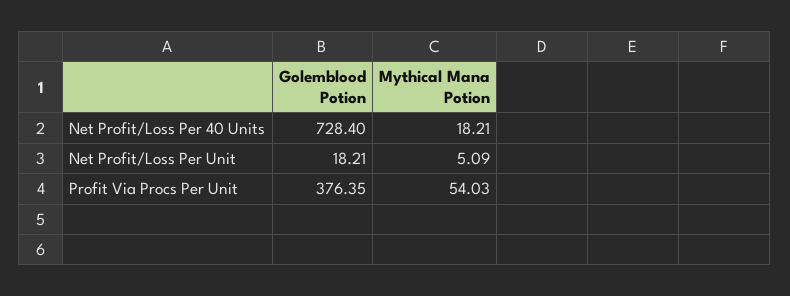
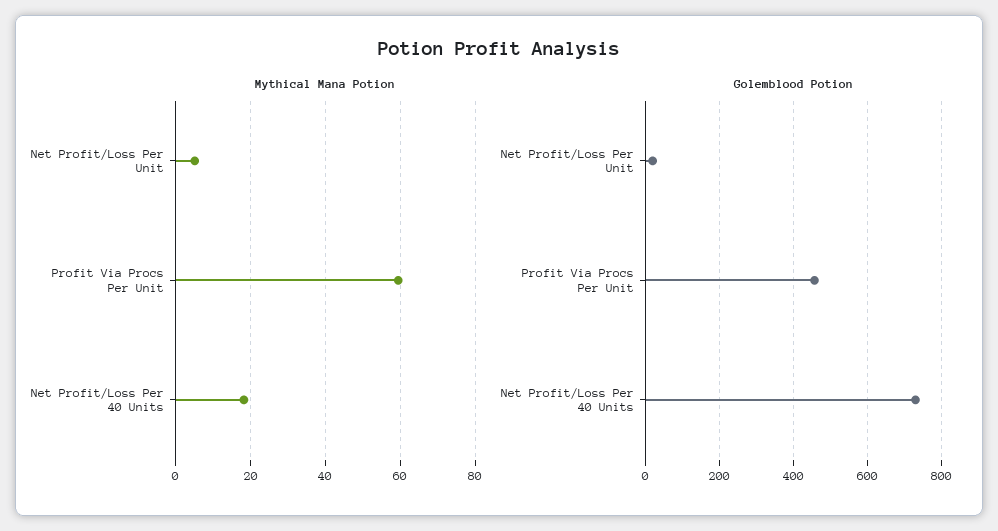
  {
    "Golemblood Potion": {
      "Net Profit/Loss Per 40 Units": 728.4,
      "Net Profit/Loss Per Unit": 18.21,
-     "Profit Via Procs Per Unit": 376.35
+     "Profit Via Procs Per Unit": 460
    },
    "Mythical Mana Potion": {
      "Net Profit/Loss Per 40 Units": 18.21,
      "Net Profit/Loss Per Unit": 5.09,
-     "Profit Via Procs Per Unit": 54.03
+     "Profit Via Procs Per Unit": 60
    }
  }

